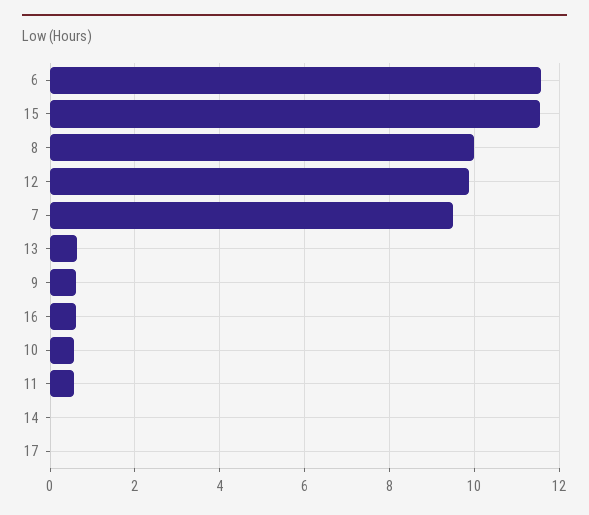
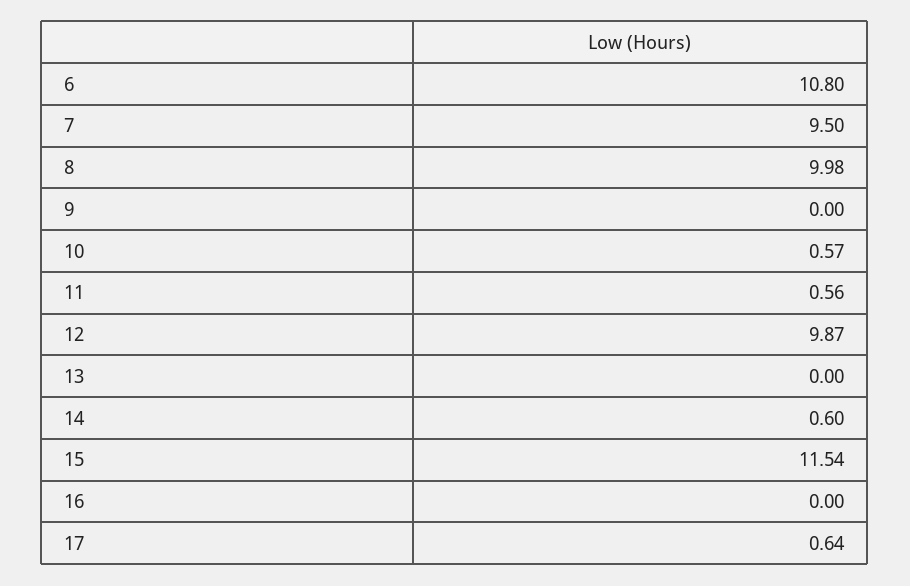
  {
-   "6": 11.6,
+   "6": 10.8,
    "15": 11.54,
    "8": 9.98,
    "12": 9.87,
    "7": 9.5,
-   "13": 0.6,
+   "13": 0,
-   "9": 0.6,
+   "9": 0,
-   "16": 0.6,
+   "16": 0,
    "10": 0.57,
    "11": 0.56,
-   "14": 0,
+   "14": 0.6,
-   "17": 0
+   "17": 0.64
  }

